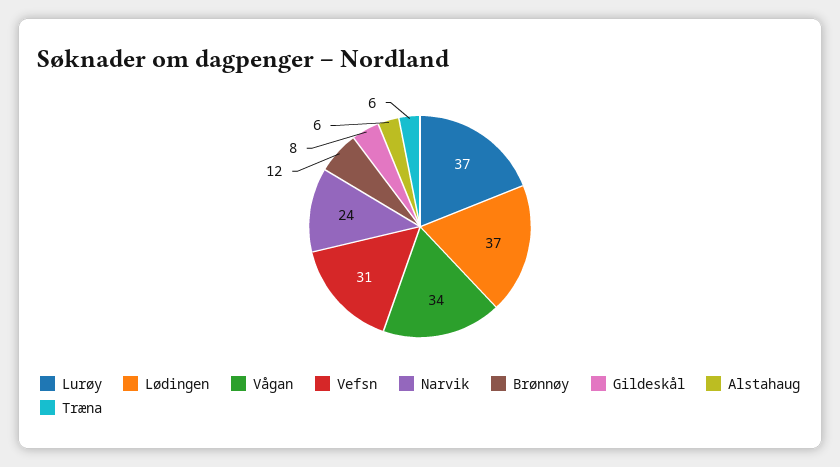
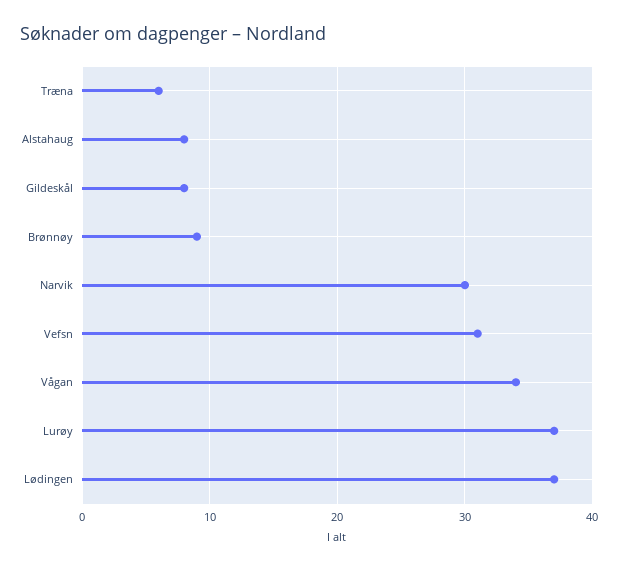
  {
    "Lurøy": 37,
    "Lødingen": 37,
    "Vågan": 34,
    "Vefsn": 31,
-   "Narvik": 24,
+   "Narvik": 30,
-   "Brønnøy": 12,
+   "Brønnøy": 9,
    "Gildeskål": 8,
-   "Alstahaug": 6,
+   "Alstahaug": 8,
    "Træna": 6
  }

